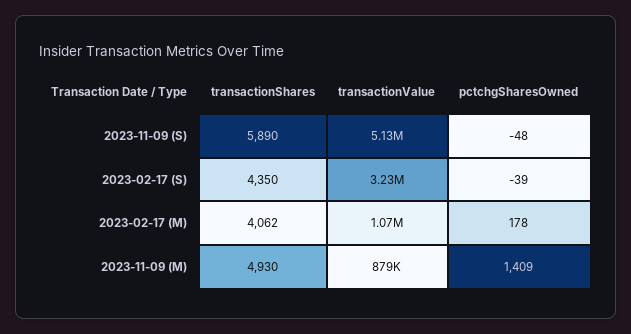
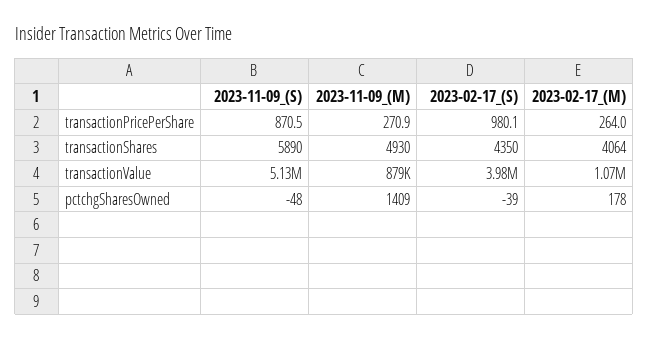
  {
    "transactionShares": {
      "2023-11-09 (S)": 5890,
      "2023-02-17 (S)": 4350,
-     "2023-02-17 (M)": 4062,
+     "2023-02-17 (M)": 4064,
      "2023-11-09 (M)": 4930
    },
    "transactionValue": {
      "2023-11-09 (S)": 5130000,
-     "2023-02-17 (S)": 3230000,
+     "2023-02-17 (S)": 3980000,
      "2023-02-17 (M)": 1070000,
      "2023-11-09 (M)": 879000
    },
    "pctchgSharesOwned": {
      "2023-11-09 (S)": -48,
      "2023-02-17 (S)": -39,
      "2023-02-17 (M)": 178,
      "2023-11-09 (M)": 1409
-   }
+   },
+   "transactionPricePerShare": {
+     "2023-11-09 (S)": 870.5,
+     "2023-11-09 (M)": 270.9,
+     "2023-02-17 (S)": 980.1,
+     "2023-02-17 (M)": 264
+   }
  }

